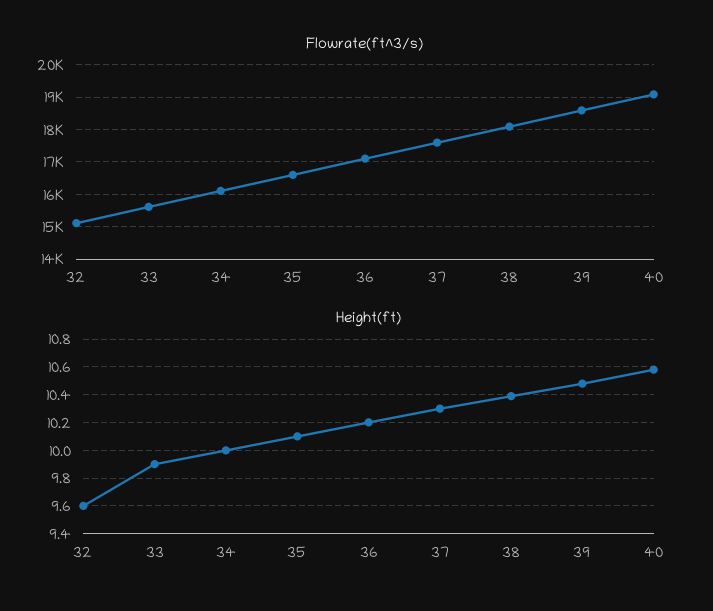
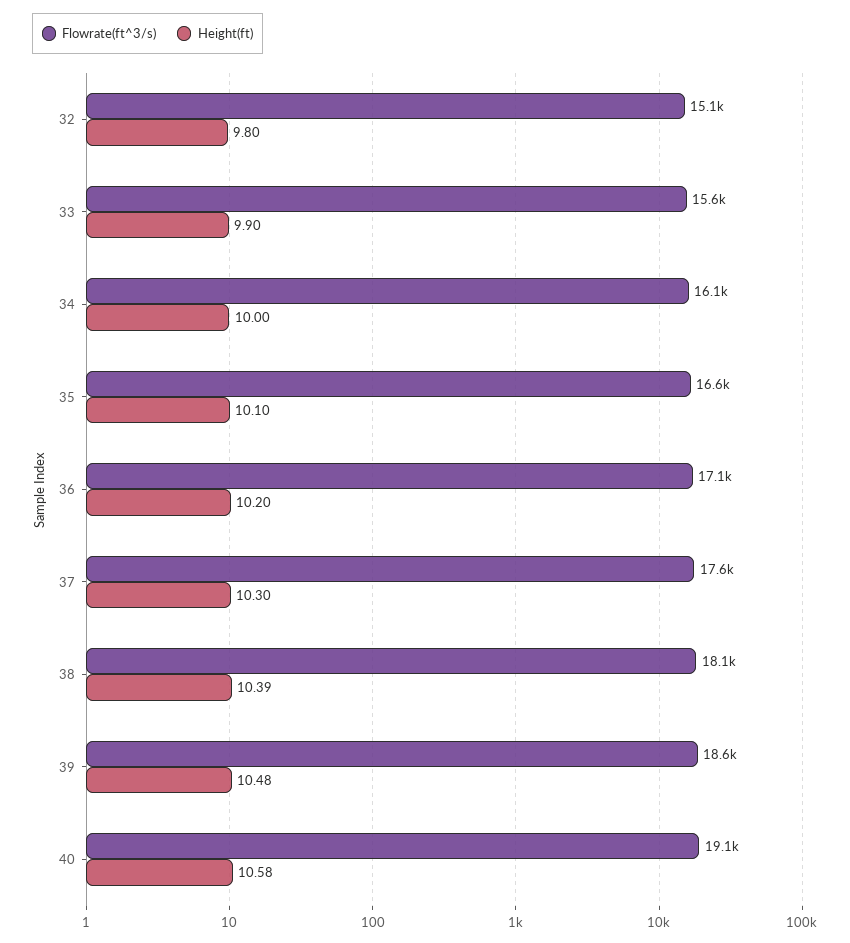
  {
    "Flowrate(ft^3/s)": {
      "32": 15100,
      "33": 15600,
      "34": 16100,
      "35": 16600,
      "36": 17100,
      "37": 17600,
      "38": 18100,
      "39": 18600,
      "40": 19100
    },
    "Height(ft)": {
-     "32": 9.6,
+     "32": 9.8,
      "33": 9.9,
      "34": 10,
      "35": 10.1,
      "36": 10.2,
      "37": 10.3,
      "38": 10.39,
      "39": 10.48,
      "40": 10.58
    }
  }

